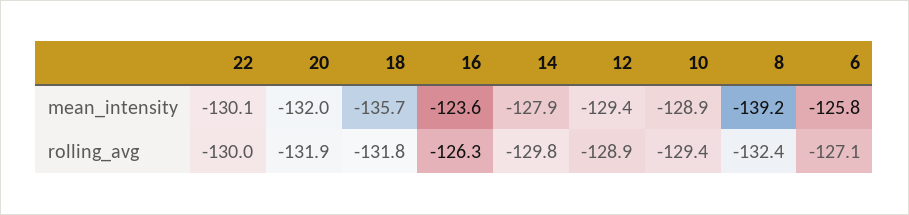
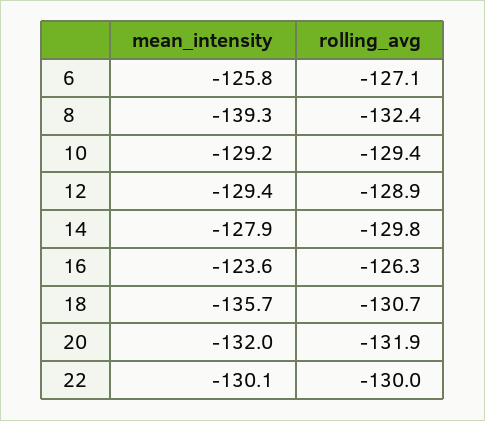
  {
    "22": {
      "mean_intensity": -130.1,
      "rolling_avg": -130
    },
    "20": {
      "mean_intensity": -132,
      "rolling_avg": -131.9
    },
    "18": {
      "mean_intensity": -135.7,
-     "rolling_avg": -131.8
+     "rolling_avg": -130.7
    },
    "16": {
      "mean_intensity": -123.6,
      "rolling_avg": -126.3
    },
    "14": {
      "mean_intensity": -127.9,
      "rolling_avg": -129.8
    },
    "12": {
      "mean_intensity": -129.4,
      "rolling_avg": -128.9
    },
    "10": {
-     "mean_intensity": -128.9,
+     "mean_intensity": -129.2,
      "rolling_avg": -129.4
    },
    "8": {
-     "mean_intensity": -139.2,
+     "mean_intensity": -139.3,
      "rolling_avg": -132.4
    },
    "6": {
      "mean_intensity": -125.8,
      "rolling_avg": -127.1
    }
  }

